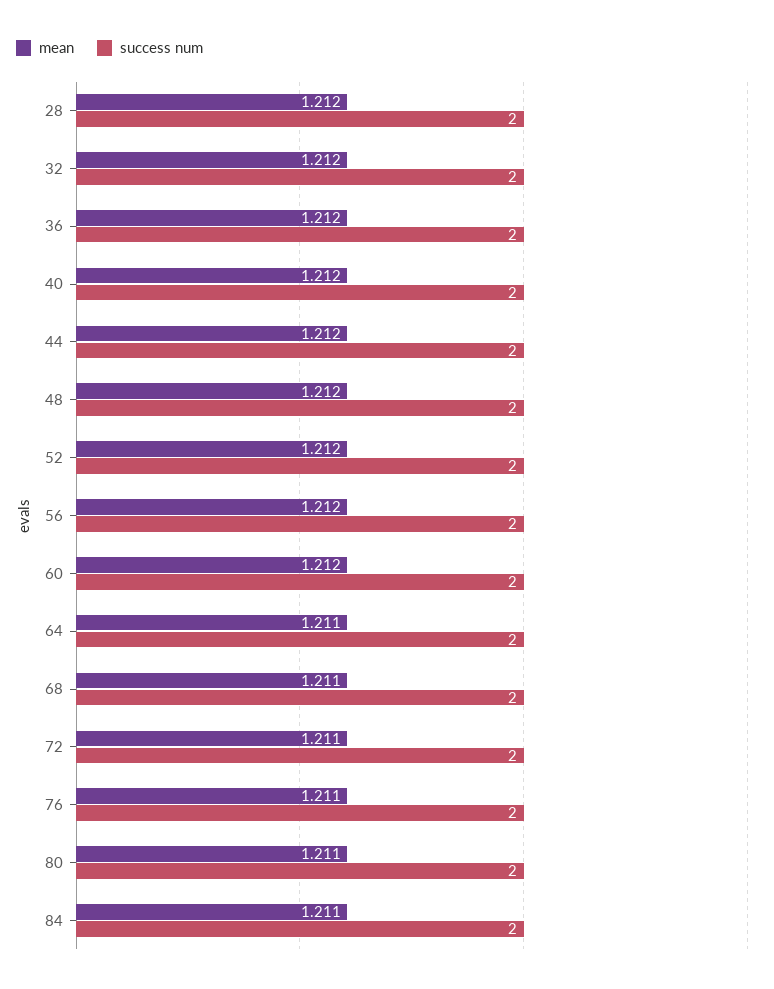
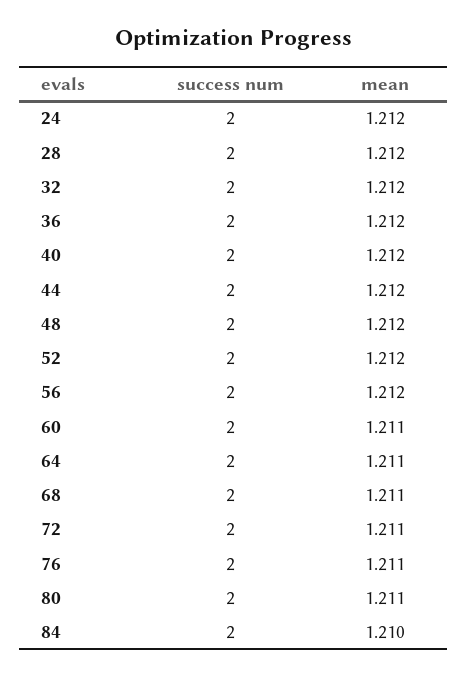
  {
    "mean": {
      "28": 1.212,
      "32": 1.212,
      "36": 1.212,
      "40": 1.212,
      "44": 1.212,
      "48": 1.212,
      "52": 1.212,
      "56": 1.212,
-     "60": 1.212,
+     "60": 1.211,
      "64": 1.211,
      "68": 1.211,
      "72": 1.211,
      "76": 1.211,
      "80": 1.211,
-     "84": 1.211
+     "84": 1.21,
+     "24": 1.212
    },
    "success num": {
      "28": 2,
      "32": 2,
      "36": 2,
      "40": 2,
      "44": 2,
      "48": 2,
      "52": 2,
      "56": 2,
      "60": 2,
      "64": 2,
      "68": 2,
      "72": 2,
      "76": 2,
      "80": 2,
-     "84": 2
+     "84": 2,
+     "24": 2
    }
  }

